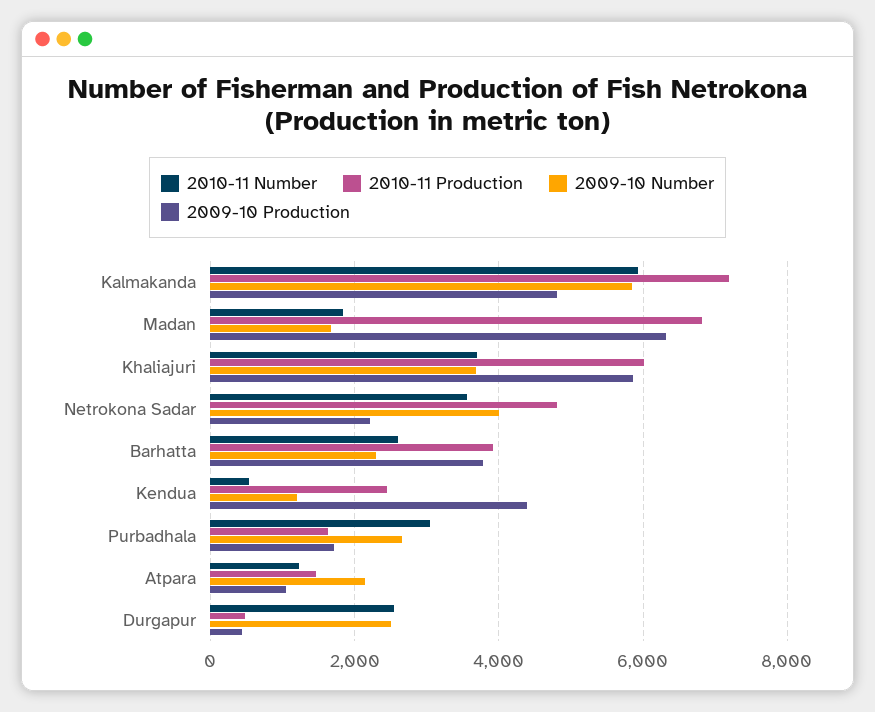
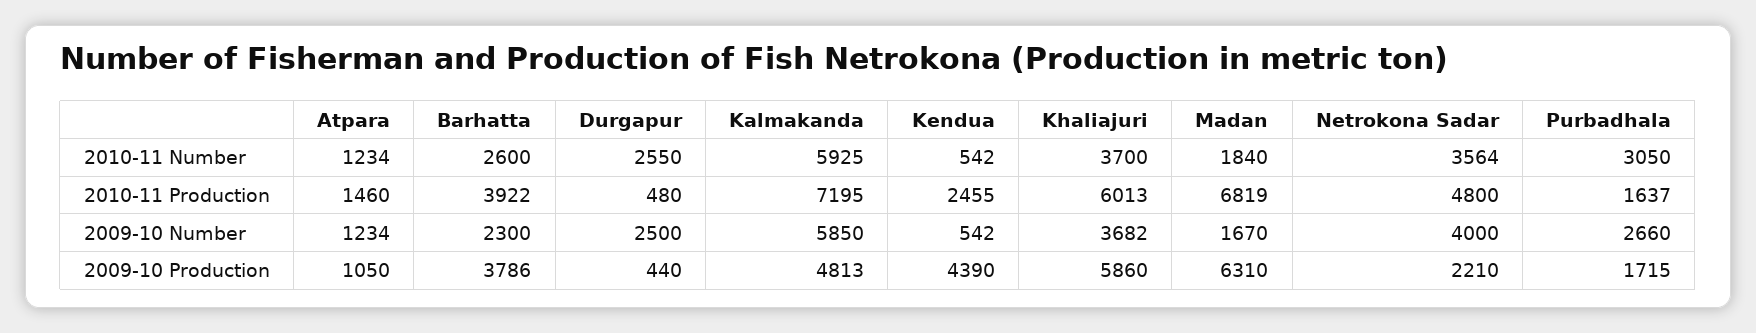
  {
    "2010-11 Number": {
      "Kalmakanda": 5925,
      "Madan": 1840,
      "Khaliajuri": 3700,
      "Netrokona Sadar": 3564,
      "Barhatta": 2600,
      "Kendua": 542,
      "Purbadhala": 3050,
      "Atpara": 1234,
      "Durgapur": 2550
    },
    "2010-11 Production": {
      "Kalmakanda": 7195,
      "Madan": 6819,
      "Khaliajuri": 6013,
      "Netrokona Sadar": 4800,
      "Barhatta": 3922,
      "Kendua": 2455,
      "Purbadhala": 1637,
      "Atpara": 1460,
      "Durgapur": 480
    },
    "2009-10 Number": {
      "Kalmakanda": 5850,
      "Madan": 1670,
      "Khaliajuri": 3682,
      "Netrokona Sadar": 4000,
      "Barhatta": 2300,
-     "Kendua": 1200,
+     "Kendua": 542,
      "Purbadhala": 2660,
-     "Atpara": 2200,
+     "Atpara": 1234,
      "Durgapur": 2500
    },
    "2009-10 Production": {
      "Kalmakanda": 4813,
      "Madan": 6310,
      "Khaliajuri": 5860,
      "Netrokona Sadar": 2210,
      "Barhatta": 3786,
      "Kendua": 4390,
      "Purbadhala": 1715,
      "Atpara": 1050,
      "Durgapur": 440
    }
  }

